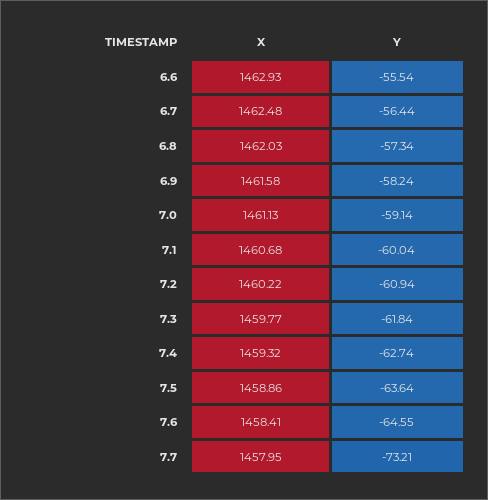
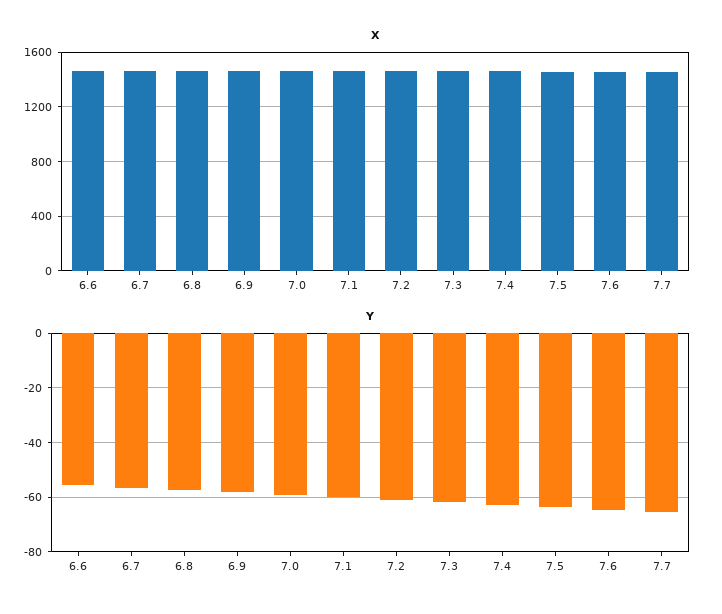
  {
    "X": {
      "6.6": 1462.93,
      "6.7": 1462.48,
      "6.8": 1462.03,
      "6.9": 1461.58,
      "7.0": 1461.13,
      "7.1": 1460.68,
      "7.2": 1460.22,
      "7.3": 1459.77,
      "7.4": 1459.32,
      "7.5": 1458.86,
      "7.6": 1458.41,
      "7.7": 1457.95
    },
    "Y": {
      "6.6": -55.54,
      "6.7": -56.44,
      "6.8": -57.34,
      "6.9": -58.24,
      "7.0": -59.14,
      "7.1": -60.04,
      "7.2": -60.94,
      "7.3": -61.84,
      "7.4": -62.74,
      "7.5": -63.64,
      "7.6": -64.55,
-     "7.7": -73.21
+     "7.7": -65
    }
  }

